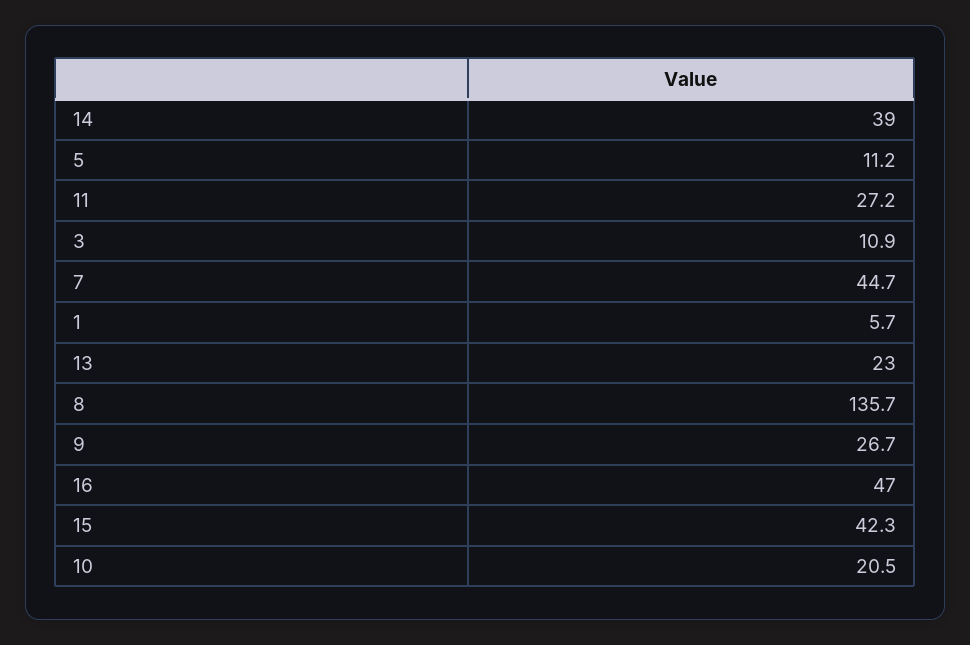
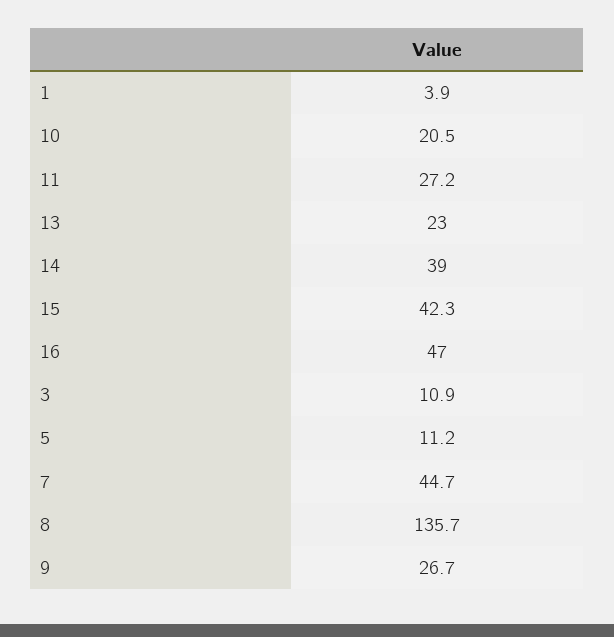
  {
    "14": 39,
    "5": 11.2,
    "11": 27.2,
    "3": 10.9,
    "7": 44.7,
-   "1": 5.7,
+   "1": 3.9,
    "13": 23,
    "8": 135.7,
    "9": 26.7,
    "16": 47,
    "15": 42.3,
    "10": 20.5
  }

